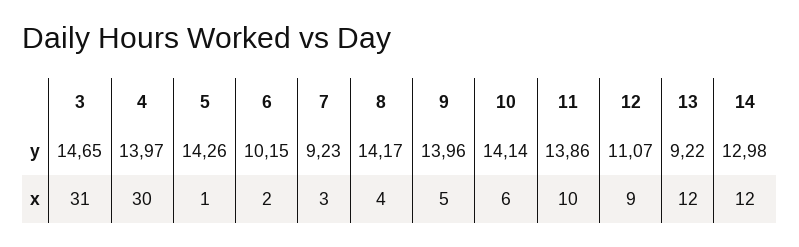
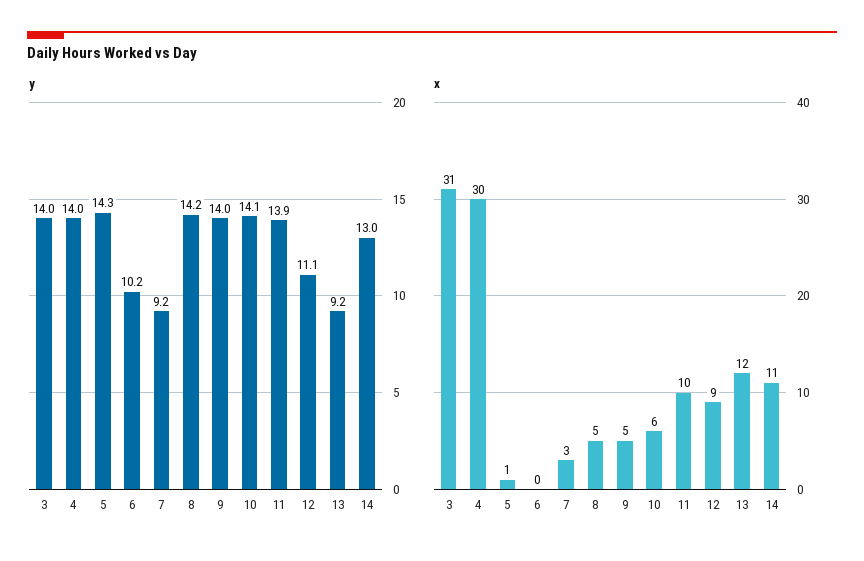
  {
    "y": {
-     "3": 14.65,
+     "3": 14,
      "4": 13.97,
      "5": 14.26,
      "6": 10.15,
      "7": 9.23,
      "8": 14.17,
      "9": 13.96,
      "10": 14.14,
      "11": 13.86,
      "12": 11.07,
      "13": 9.22,
      "14": 12.98
    },
    "x": {
      "3": 31,
      "4": 30,
      "5": 1,
-     "6": 2,
+     "6": 0,
      "7": 3,
-     "8": 4,
+     "8": 5,
      "9": 5,
      "10": 6,
      "11": 10,
      "12": 9,
      "13": 12,
-     "14": 12
+     "14": 11
    }
  }

